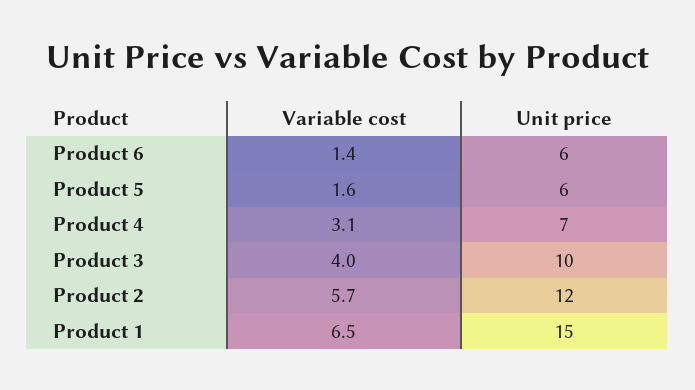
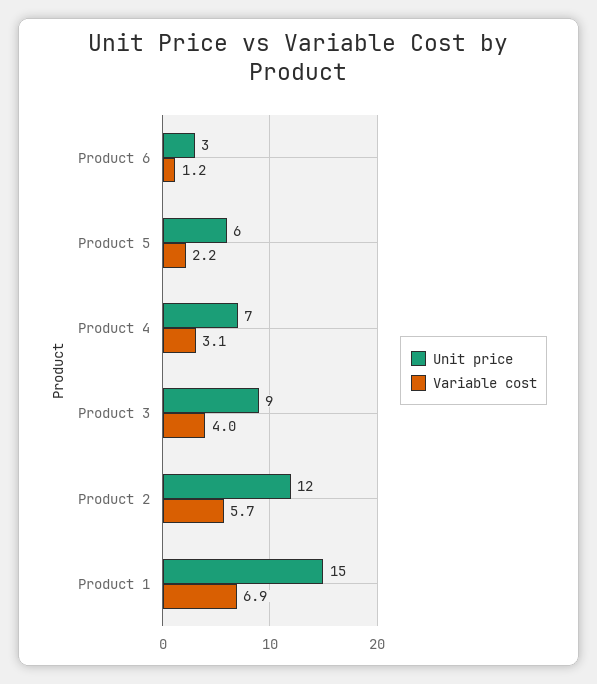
  {
    "Variable cost": {
-     "Product 6": 1.4,
+     "Product 6": 1.2,
-     "Product 5": 1.6,
+     "Product 5": 2.2,
      "Product 4": 3.1,
      "Product 3": 4,
      "Product 2": 5.7,
-     "Product 1": 6.5
+     "Product 1": 6.9
    },
    "Unit price": {
-     "Product 6": 6,
+     "Product 6": 3,
      "Product 5": 6,
      "Product 4": 7,
-     "Product 3": 10,
+     "Product 3": 9,
      "Product 2": 12,
      "Product 1": 15
    }
  }

